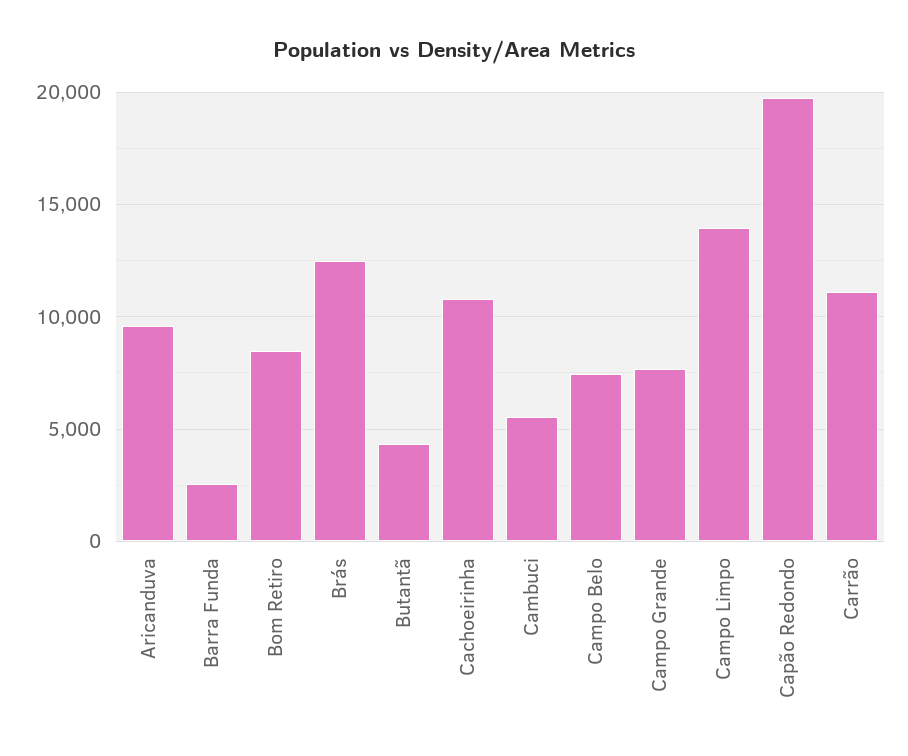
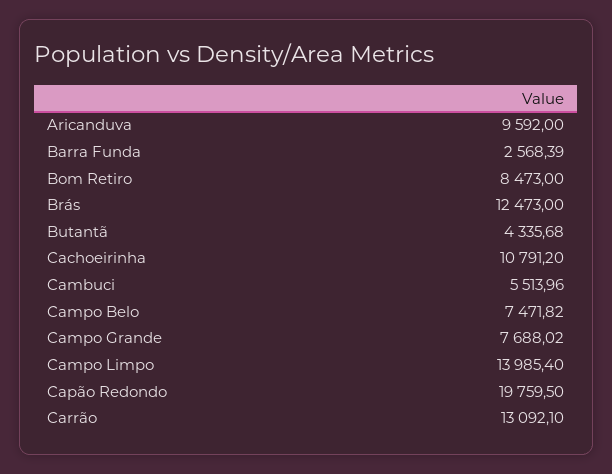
  {
    "Aricanduva": 9592,
    "Barra Funda": 2568.39,
    "Bom Retiro": 8473,
    "Brás": 12473,
    "Butantã": 4335.68,
    "Cachoeirinha": 10791.2,
    "Cambuci": 5513.96,
    "Campo Belo": 7471.82,
    "Campo Grande": 7688.02,
    "Campo Limpo": 13985.4,
    "Capão Redondo": 19759.5,
-   "Carrão": 11000
+   "Carrão": 13092.1
  }

